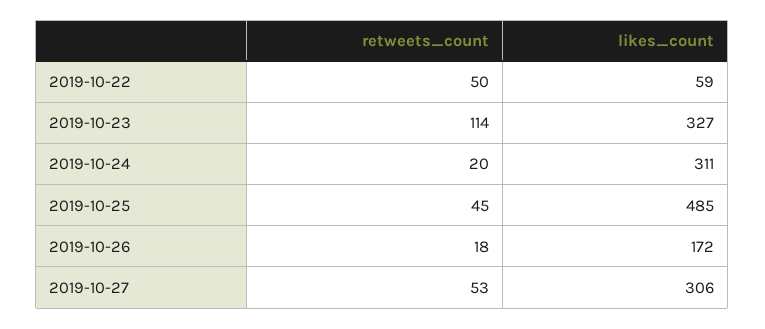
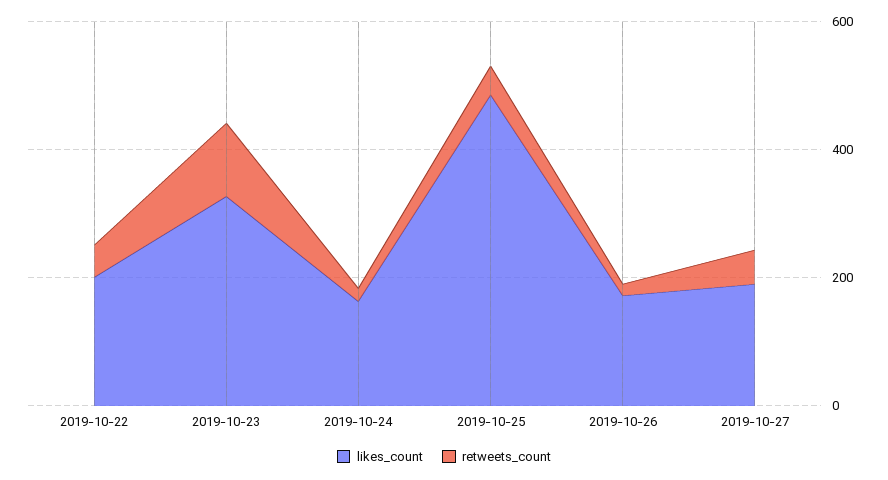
  {
    "retweets_count": {
      "2019-10-22": 50,
      "2019-10-23": 114,
      "2019-10-24": 20,
      "2019-10-25": 45,
      "2019-10-26": 18,
      "2019-10-27": 53
    },
    "likes_count": {
-     "2019-10-22": 59,
+     "2019-10-22": 200,
      "2019-10-23": 327,
-     "2019-10-24": 311,
+     "2019-10-24": 150,
      "2019-10-25": 485,
      "2019-10-26": 172,
-     "2019-10-27": 306
+     "2019-10-27": 200
    }
  }

